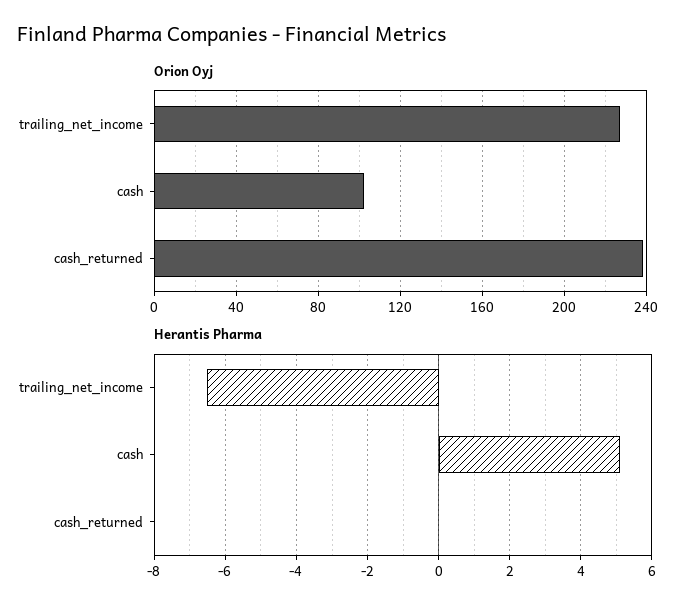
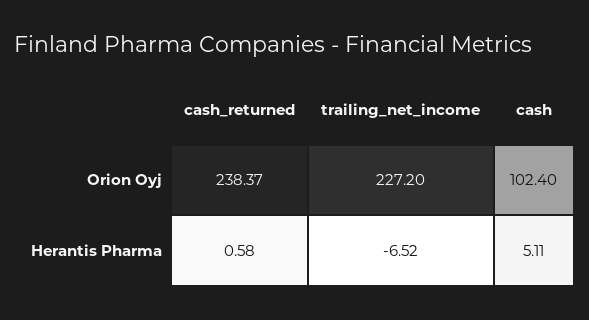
  {
    "Orion Oyj": {
      "trailing_net_income": 227.2,
      "cash": 102.4,
      "cash_returned": 238.37
    },
    "Herantis Pharma": {
      "trailing_net_income": -6.52,
      "cash": 5.11,
-     "cash_returned": 0
+     "cash_returned": 0.58
    }
  }

